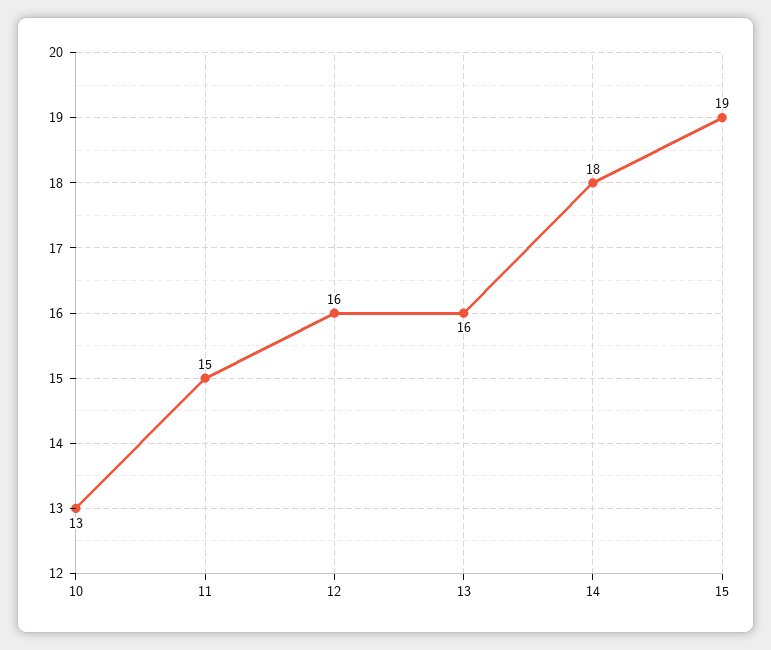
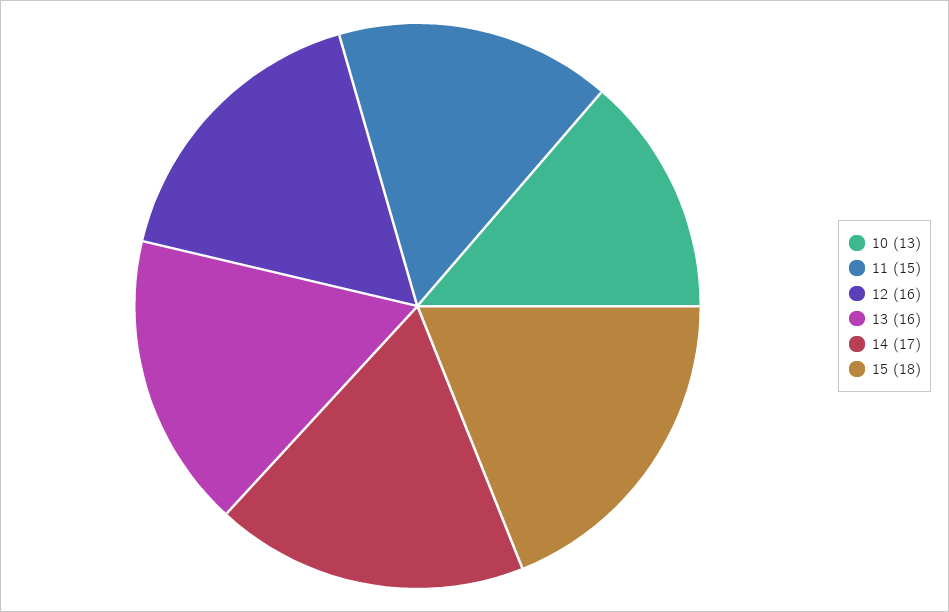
  {
    "10": 13,
    "11": 15,
    "12": 16,
    "13": 16,
-   "14": 18,
+   "14": 17,
-   "15": 19
+   "15": 18
  }

